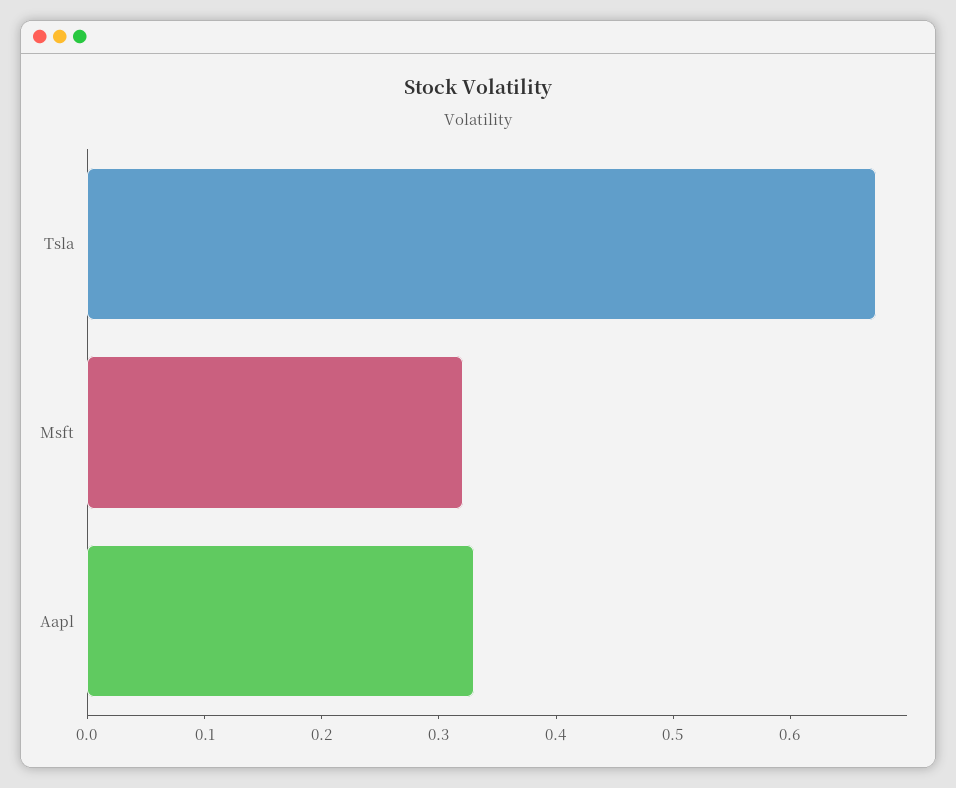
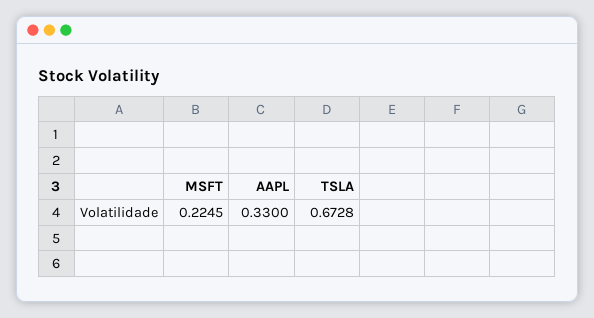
  {
    "Tsla": 0.6728,
-   "Msft": 0.32,
+   "Msft": 0.2245,
    "Aapl": 0.33
  }

